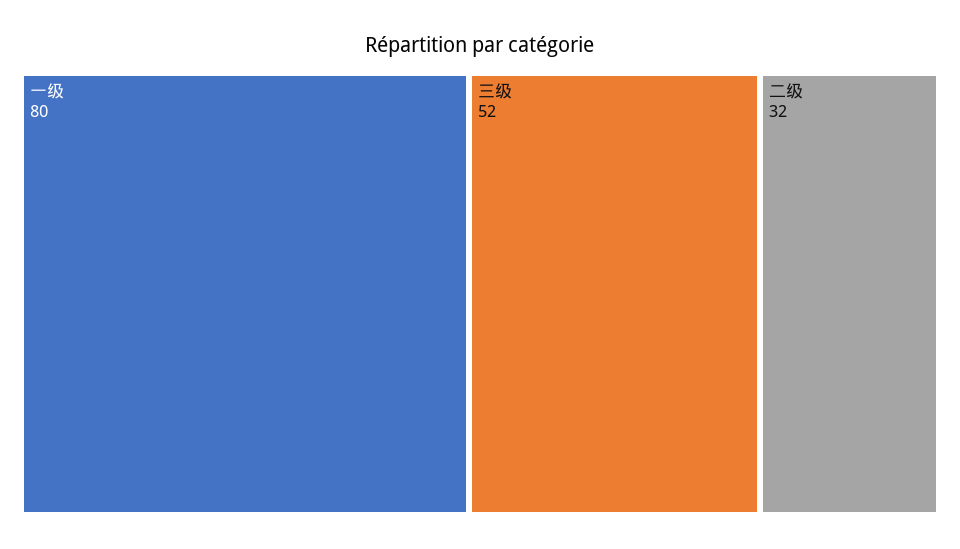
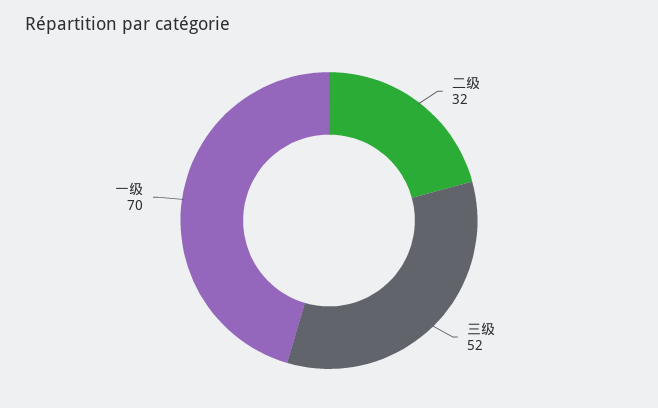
  {
-   "一级": 80,
+   "一级": 70,
    "三级": 52,
    "二级": 32
  }

